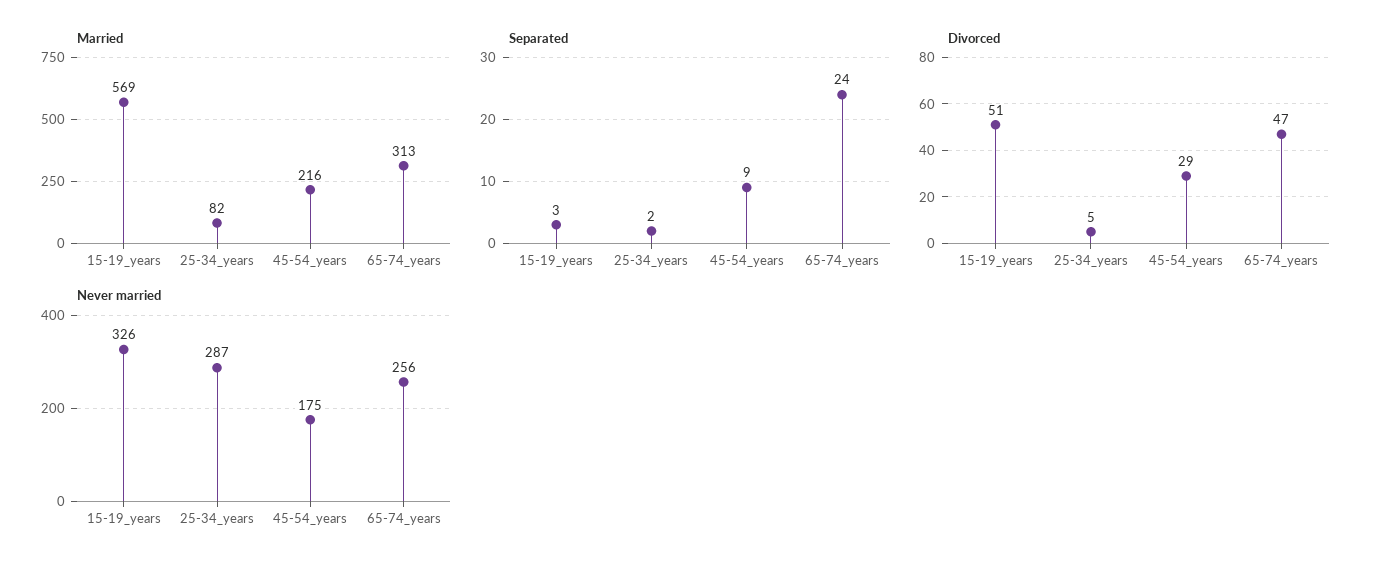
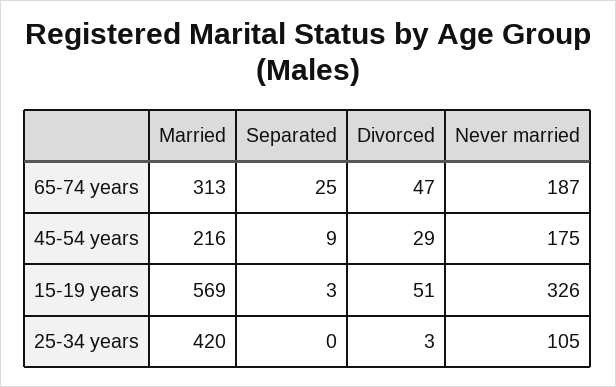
  {
    "Married": {
      "15-19_years": 569,
-     "25-34_years": 82,
+     "25-34_years": 420,
      "45-54_years": 216,
      "65-74_years": 313
    },
    "Separated": {
      "15-19_years": 3,
-     "25-34_years": 2,
+     "25-34_years": 0,
      "45-54_years": 9,
-     "65-74_years": 24
+     "65-74_years": 25
    },
    "Divorced": {
      "15-19_years": 51,
-     "25-34_years": 5,
+     "25-34_years": 3,
      "45-54_years": 29,
      "65-74_years": 47
    },
    "Never married": {
      "15-19_years": 326,
-     "25-34_years": 287,
+     "25-34_years": 105,
      "45-54_years": 175,
-     "65-74_years": 256
+     "65-74_years": 187
    }
  }

